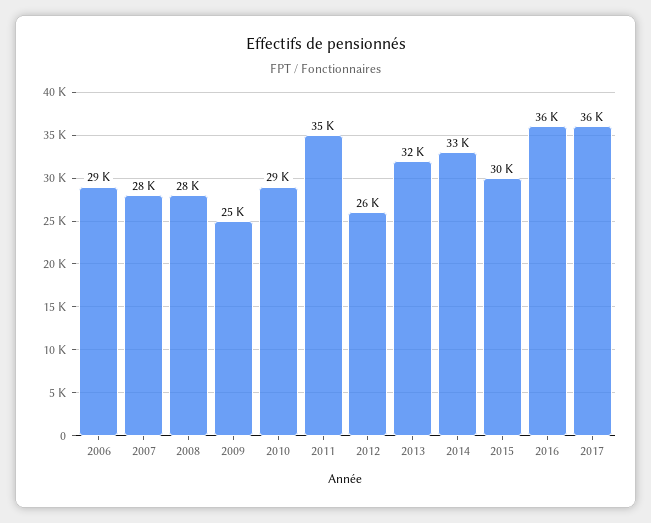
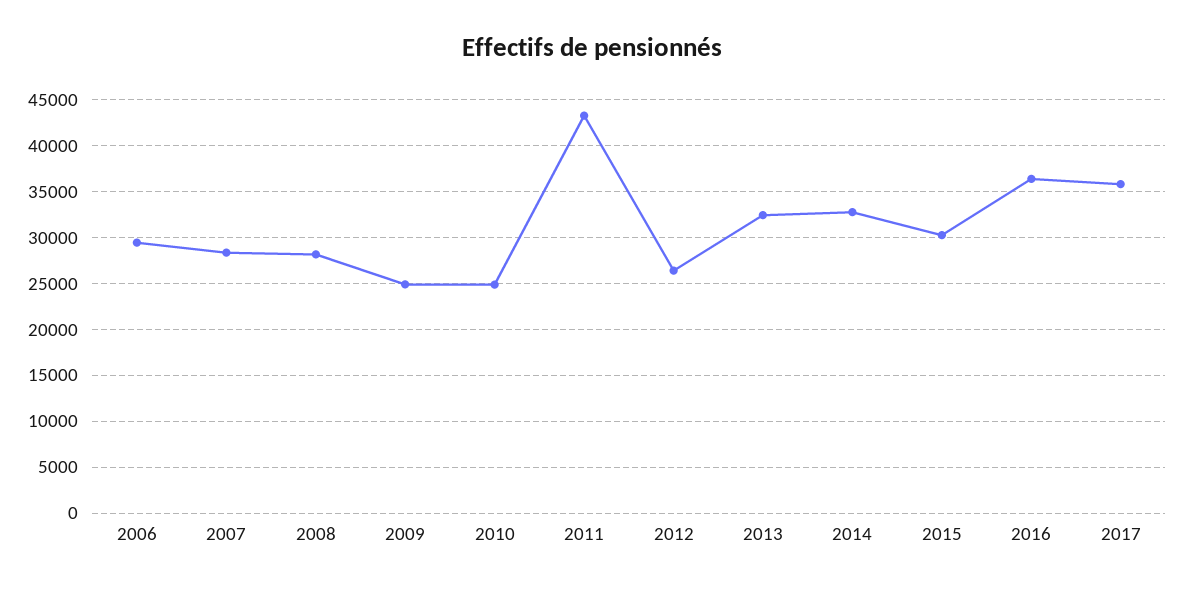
  {
    "2006": 29000,
    "2007": 28000,
    "2008": 28000,
    "2009": 25000,
-   "2010": 29000,
+   "2010": 25000,
-   "2011": 35000,
+   "2011": 43000,
    "2012": 26000,
    "2013": 32000,
    "2014": 33000,
    "2015": 30000,
    "2016": 36000,
    "2017": 36000
  }

